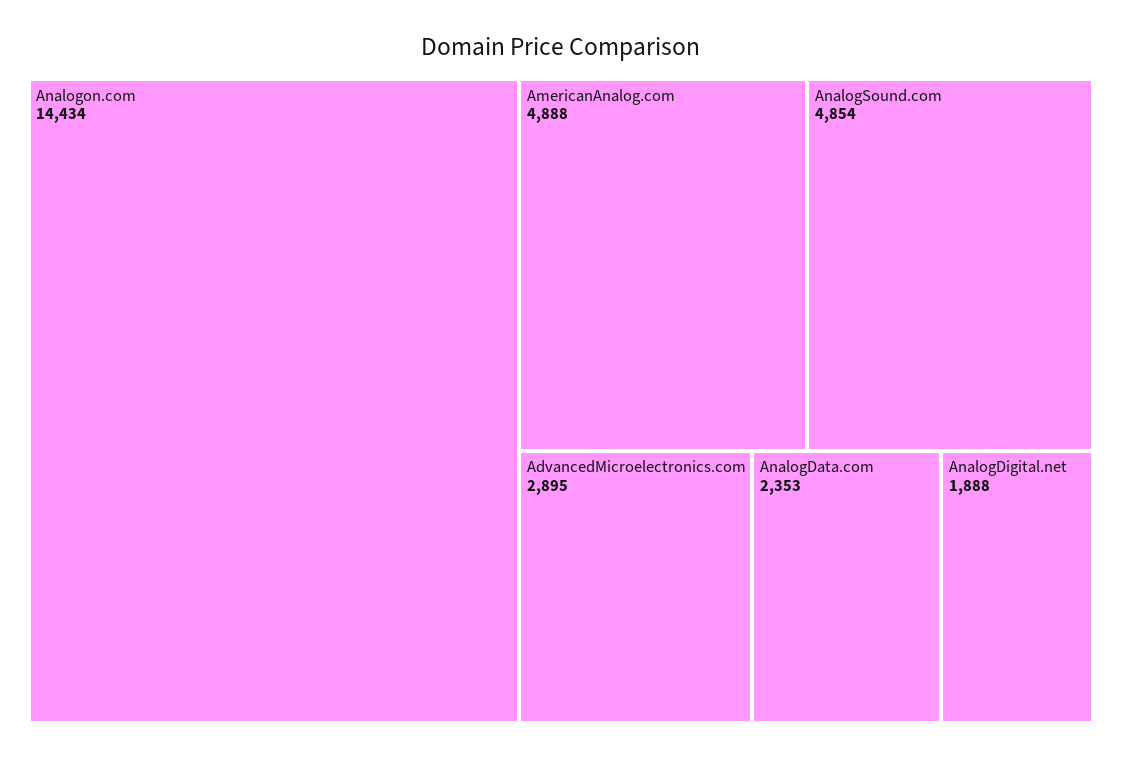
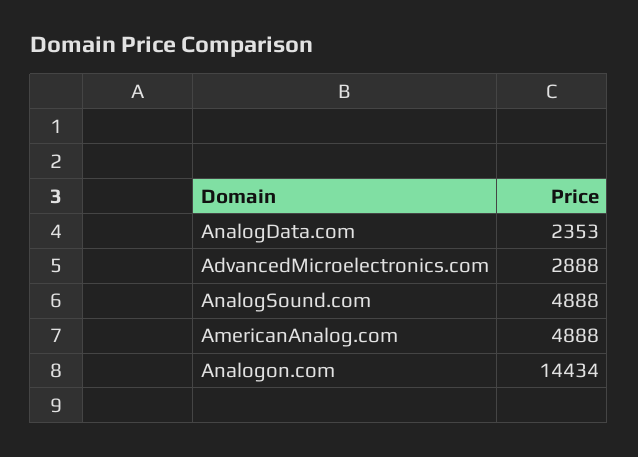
  {
    "Analogon.com": 14434,
    "AmericanAnalog.com": 4888,
-   "AnalogSound.com": 4854,
+   "AnalogSound.com": 4888,
-   "AdvancedMicroelectronics.com": 2895,
+   "AdvancedMicroelectronics.com": 2888,
-   "AnalogData.com": 2353,
+   "AnalogData.com": 2353
-   "AnalogDigital.net": 1888
  }

